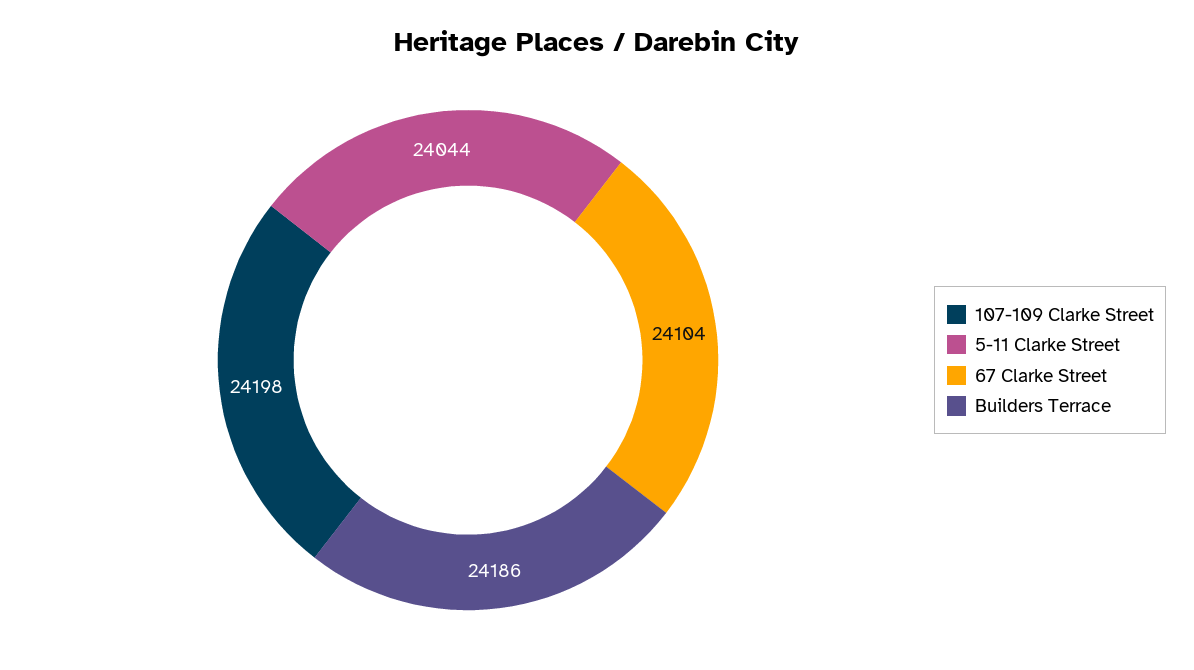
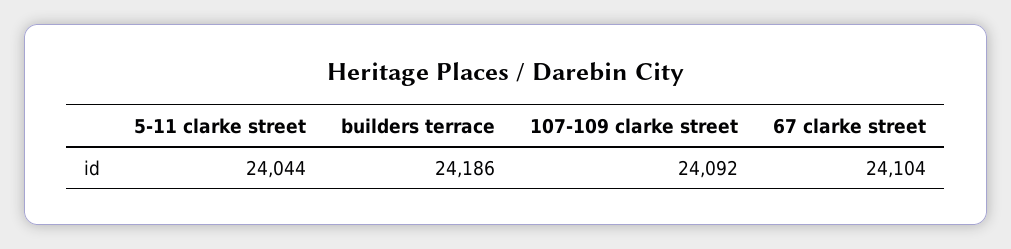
  {
-   "107-109 Clarke Street": 24198,
+   "107-109 Clarke Street": 24092,
    "5-11 Clarke Street": 24044,
    "67 Clarke Street": 24104,
    "Builders Terrace": 24186
  }

